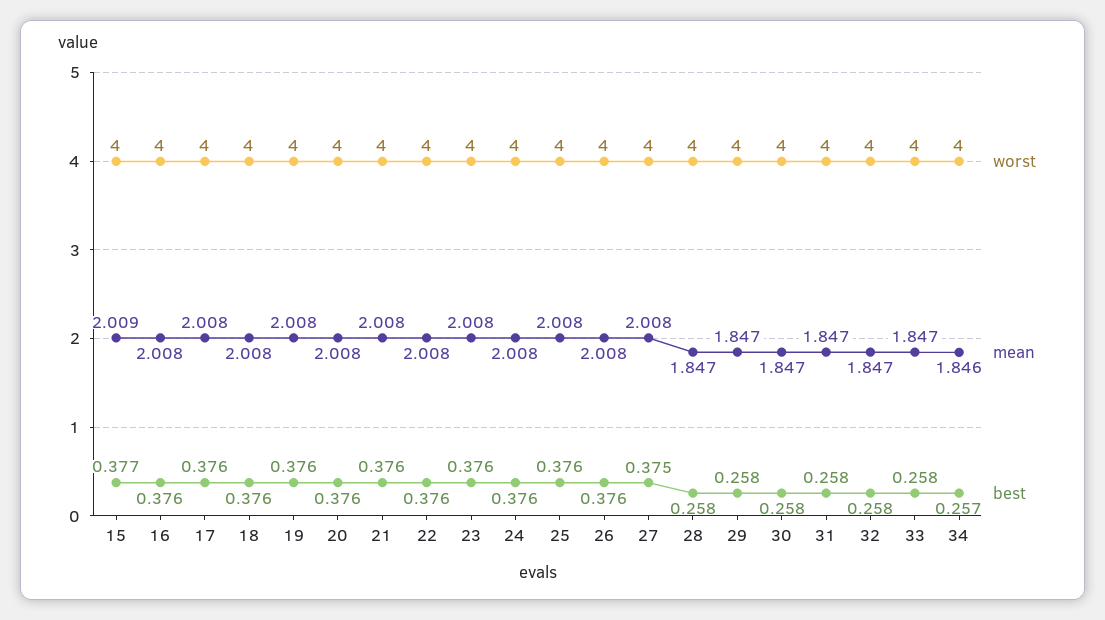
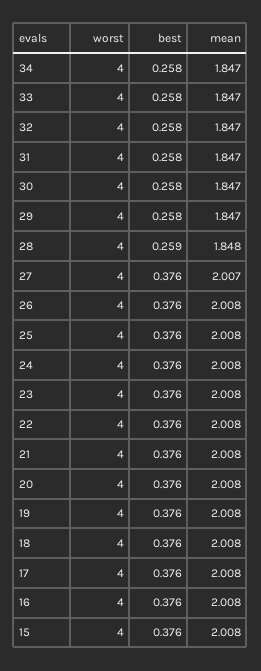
  {
    "worst": {
      "15": 4,
      "16": 4,
      "17": 4,
      "18": 4,
      "19": 4,
      "20": 4,
      "21": 4,
      "22": 4,
      "23": 4,
      "24": 4,
      "25": 4,
      "26": 4,
      "27": 4,
      "28": 4,
      "29": 4,
      "30": 4,
      "31": 4,
      "32": 4,
      "33": 4,
      "34": 4
    },
    "mean": {
-     "15": 2.009,
+     "15": 2.008,
      "16": 2.008,
      "17": 2.008,
      "18": 2.008,
      "19": 2.008,
      "20": 2.008,
      "21": 2.008,
      "22": 2.008,
      "23": 2.008,
      "24": 2.008,
      "25": 2.008,
      "26": 2.008,
-     "27": 2.008,
+     "27": 2.007,
-     "28": 1.847,
+     "28": 1.848,
      "29": 1.847,
      "30": 1.847,
      "31": 1.847,
      "32": 1.847,
      "33": 1.847,
-     "34": 1.846
+     "34": 1.847
    },
    "best": {
-     "15": 0.377,
+     "15": 0.376,
      "16": 0.376,
      "17": 0.376,
      "18": 0.376,
      "19": 0.376,
      "20": 0.376,
      "21": 0.376,
      "22": 0.376,
      "23": 0.376,
      "24": 0.376,
      "25": 0.376,
      "26": 0.376,
-     "27": 0.375,
+     "27": 0.376,
-     "28": 0.258,
+     "28": 0.259,
      "29": 0.258,
      "30": 0.258,
      "31": 0.258,
      "32": 0.258,
      "33": 0.258,
-     "34": 0.257
+     "34": 0.258
    }
  }

